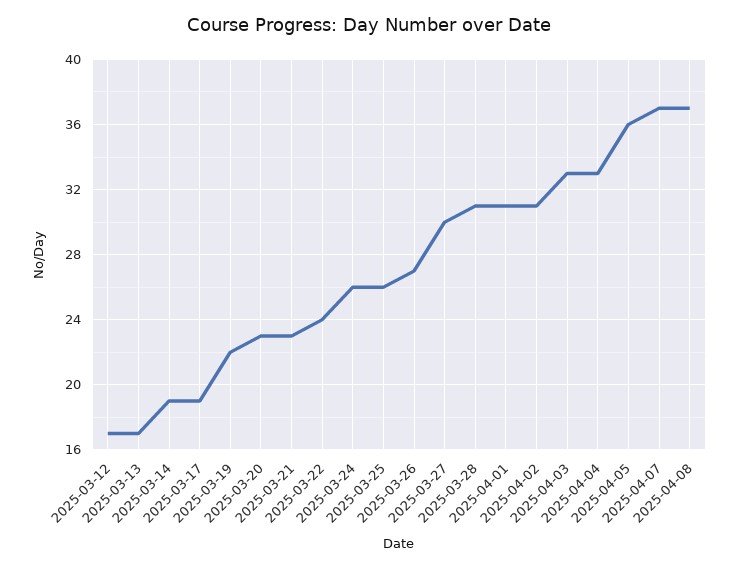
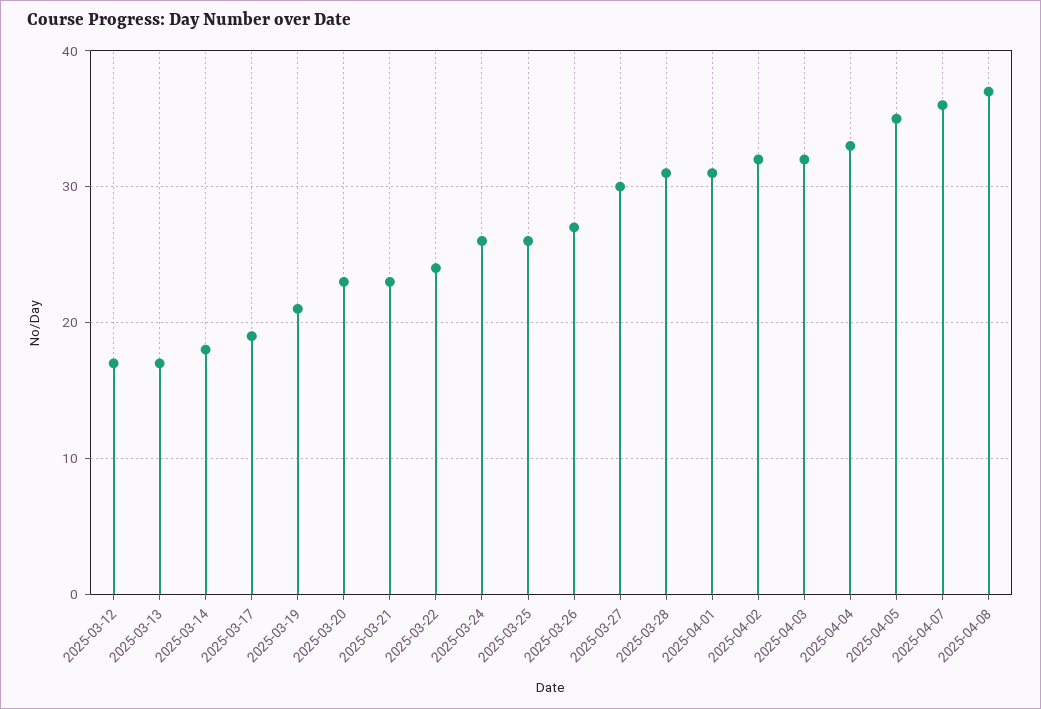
  {
    "2025-03-12": 17,
    "2025-03-13": 17,
-   "2025-03-14": 19,
+   "2025-03-14": 18,
    "2025-03-17": 19,
-   "2025-03-19": 22,
+   "2025-03-19": 21,
    "2025-03-20": 23,
    "2025-03-21": 23,
    "2025-03-22": 24,
    "2025-03-24": 26,
    "2025-03-25": 26,
    "2025-03-26": 27,
    "2025-03-27": 30,
    "2025-03-28": 31,
    "2025-04-01": 31,
-   "2025-04-02": 31,
+   "2025-04-02": 32,
-   "2025-04-03": 33,
+   "2025-04-03": 32,
    "2025-04-04": 33,
-   "2025-04-05": 36,
+   "2025-04-05": 35,
-   "2025-04-07": 37,
+   "2025-04-07": 36,
    "2025-04-08": 37
  }

